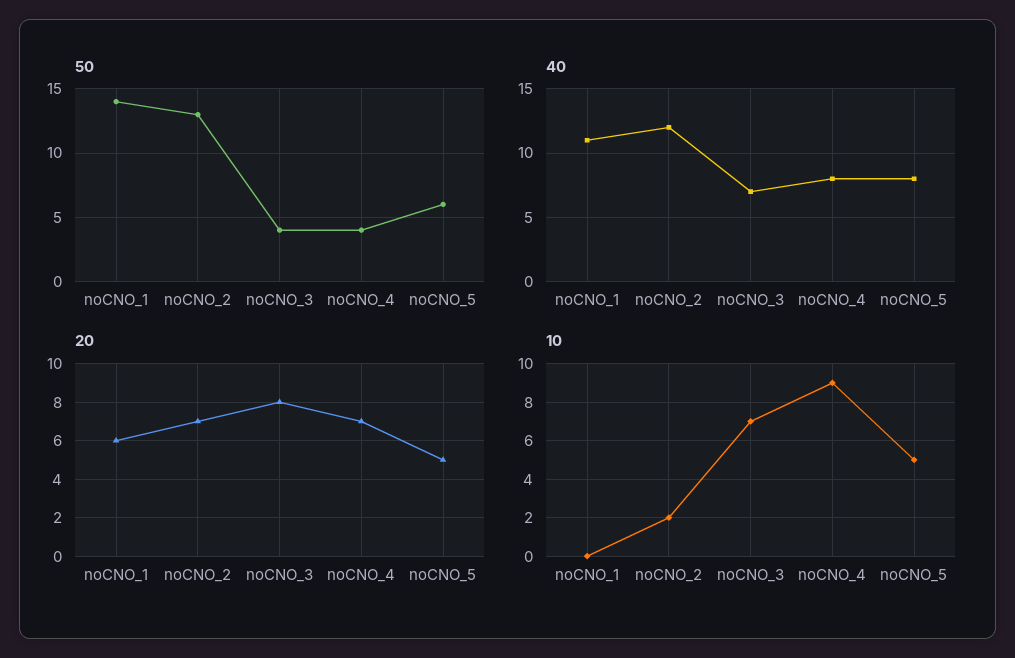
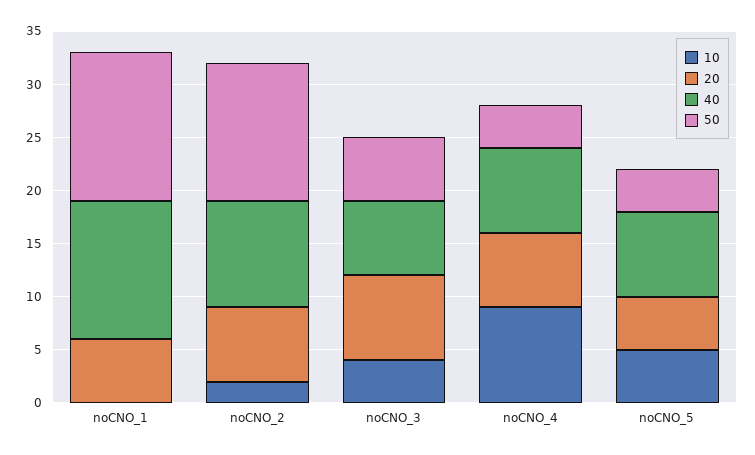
  {
    "50": {
      "noCNO_1": 14,
      "noCNO_2": 13,
-     "noCNO_3": 4,
+     "noCNO_3": 6,
      "noCNO_4": 4,
-     "noCNO_5": 6
+     "noCNO_5": 4
    },
    "40": {
-     "noCNO_1": 11,
+     "noCNO_1": 13,
-     "noCNO_2": 12,
+     "noCNO_2": 10,
      "noCNO_3": 7,
      "noCNO_4": 8,
      "noCNO_5": 8
    },
    "20": {
      "noCNO_1": 6,
      "noCNO_2": 7,
      "noCNO_3": 8,
      "noCNO_4": 7,
      "noCNO_5": 5
    },
    "10": {
      "noCNO_1": 0,
      "noCNO_2": 2,
-     "noCNO_3": 7,
+     "noCNO_3": 4,
      "noCNO_4": 9,
      "noCNO_5": 5
    }
  }

